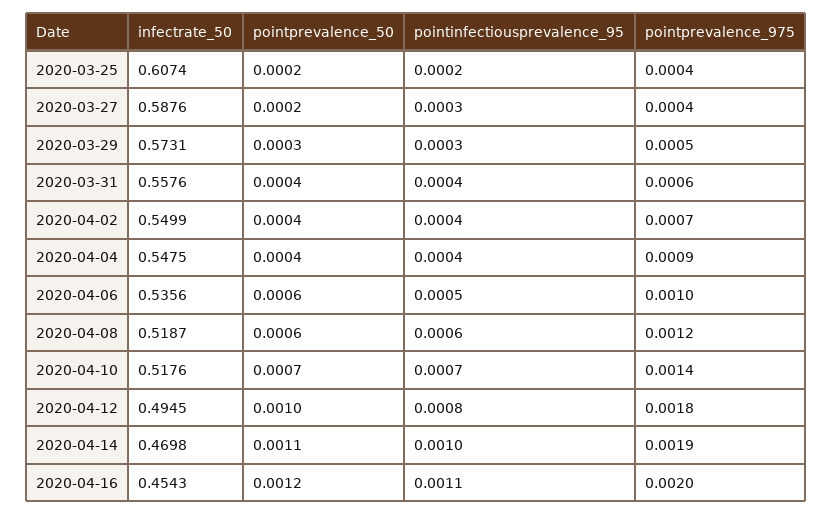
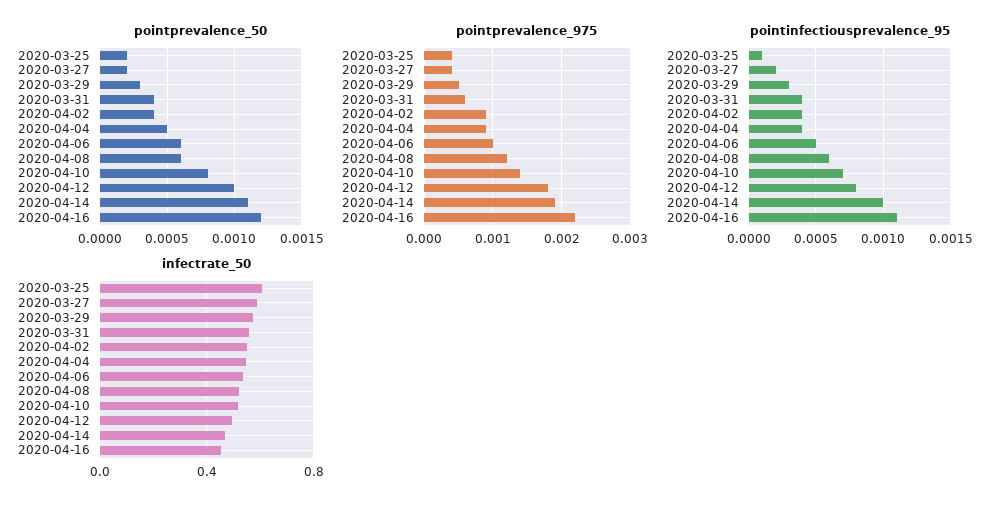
  {
    "infectrate_50": {
      "2020-03-25": 0.6074,
      "2020-03-27": 0.5876,
      "2020-03-29": 0.5731,
      "2020-03-31": 0.5576,
      "2020-04-02": 0.5499,
      "2020-04-04": 0.5475,
      "2020-04-06": 0.5356,
      "2020-04-08": 0.5187,
      "2020-04-10": 0.5176,
      "2020-04-12": 0.4945,
      "2020-04-14": 0.4698,
      "2020-04-16": 0.4543
    },
    "pointprevalence_50": {
      "2020-03-25": 0.0002,
      "2020-03-27": 0.0002,
      "2020-03-29": 0.0003,
      "2020-03-31": 0.0004,
      "2020-04-02": 0.0004,
-     "2020-04-04": 0.0004,
+     "2020-04-04": 0.0005,
      "2020-04-06": 0.0006,
      "2020-04-08": 0.0006,
-     "2020-04-10": 0.0007,
+     "2020-04-10": 0.0008,
      "2020-04-12": 0.001,
      "2020-04-14": 0.0011,
      "2020-04-16": 0.0012
    },
    "pointinfectiousprevalence_95": {
-     "2020-03-25": 0.0002,
+     "2020-03-25": 0.0001,
-     "2020-03-27": 0.0003,
+     "2020-03-27": 0.0002,
      "2020-03-29": 0.0003,
      "2020-03-31": 0.0004,
      "2020-04-02": 0.0004,
      "2020-04-04": 0.0004,
      "2020-04-06": 0.0005,
      "2020-04-08": 0.0006,
      "2020-04-10": 0.0007,
      "2020-04-12": 0.0008,
      "2020-04-14": 0.001,
      "2020-04-16": 0.0011
    },
    "pointprevalence_975": {
      "2020-03-25": 0.0004,
      "2020-03-27": 0.0004,
      "2020-03-29": 0.0005,
      "2020-03-31": 0.0006,
-     "2020-04-02": 0.0007,
+     "2020-04-02": 0.0009,
      "2020-04-04": 0.0009,
      "2020-04-06": 0.001,
      "2020-04-08": 0.0012,
      "2020-04-10": 0.0014,
      "2020-04-12": 0.0018,
      "2020-04-14": 0.0019,
-     "2020-04-16": 0.002
+     "2020-04-16": 0.0022
    }
  }

